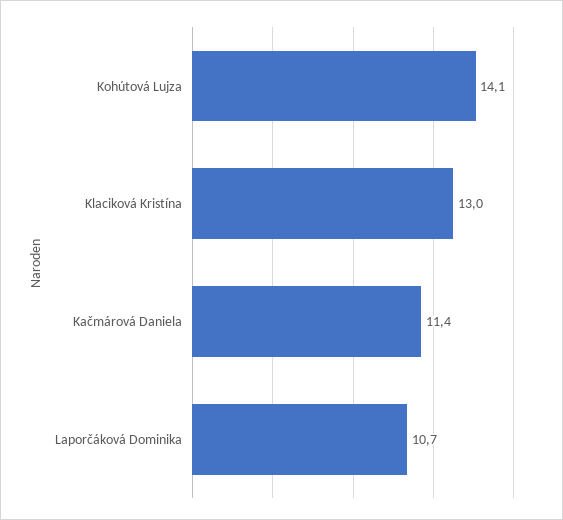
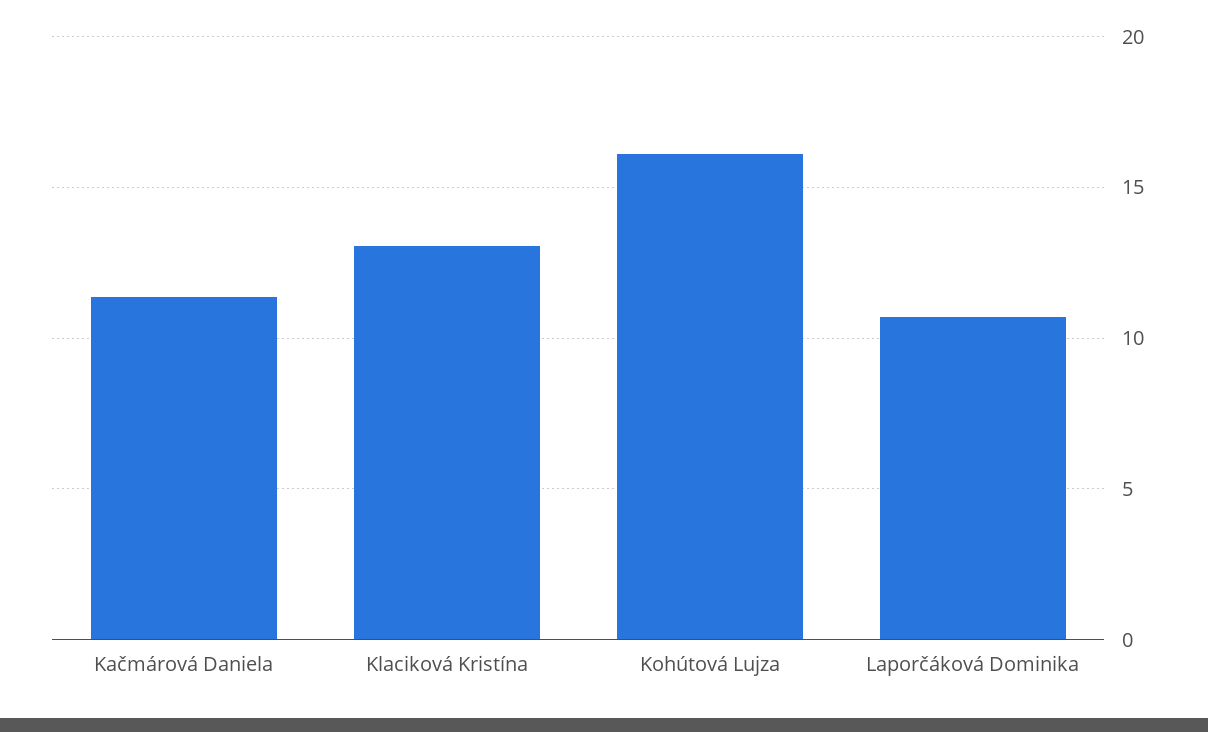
  {
-   "Kohútová Lujza": 14.1,
+   "Kohútová Lujza": 16,
    "Klaciková Kristína": 13,
    "Kačmárová Daniela": 11.4,
    "Laporčáková Dominika": 10.7
  }

